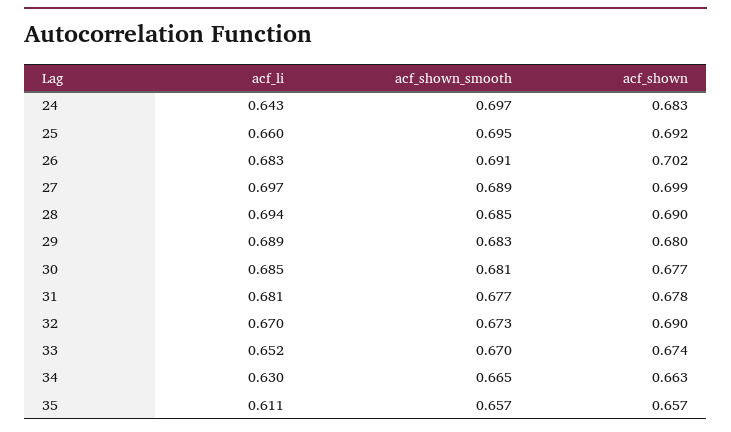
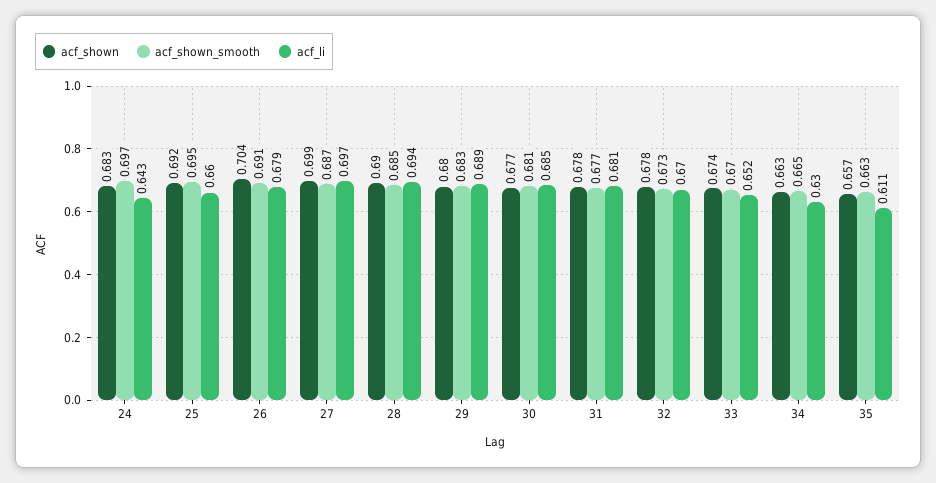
  {
    "acf_li": {
      "24": 0.643,
      "25": 0.66,
-     "26": 0.683,
+     "26": 0.679,
      "27": 0.697,
      "28": 0.694,
      "29": 0.689,
      "30": 0.685,
      "31": 0.681,
      "32": 0.67,
      "33": 0.652,
      "34": 0.63,
      "35": 0.611
    },
    "acf_shown_smooth": {
      "24": 0.697,
      "25": 0.695,
      "26": 0.691,
-     "27": 0.689,
+     "27": 0.687,
      "28": 0.685,
      "29": 0.683,
      "30": 0.681,
      "31": 0.677,
      "32": 0.673,
      "33": 0.67,
      "34": 0.665,
-     "35": 0.657
+     "35": 0.663
    },
    "acf_shown": {
      "24": 0.683,
      "25": 0.692,
-     "26": 0.702,
+     "26": 0.704,
      "27": 0.699,
      "28": 0.69,
      "29": 0.68,
      "30": 0.677,
      "31": 0.678,
-     "32": 0.69,
+     "32": 0.678,
      "33": 0.674,
      "34": 0.663,
      "35": 0.657
    }
  }

